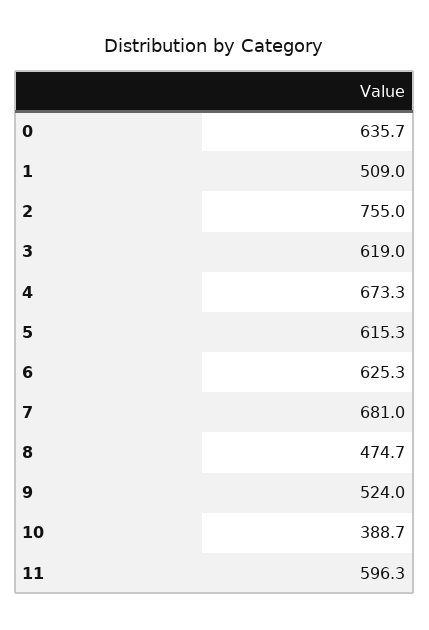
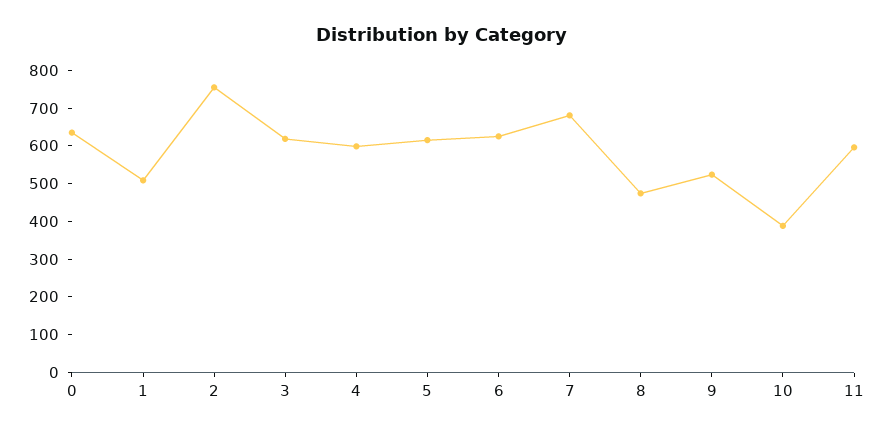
  {
    "0": 635.7,
    "1": 509,
    "2": 755,
    "3": 619,
-   "4": 673.3,
+   "4": 600,
    "5": 615.3,
    "6": 625.3,
    "7": 681,
    "8": 474.7,
    "9": 524,
    "10": 388.7,
    "11": 596.3
  }

